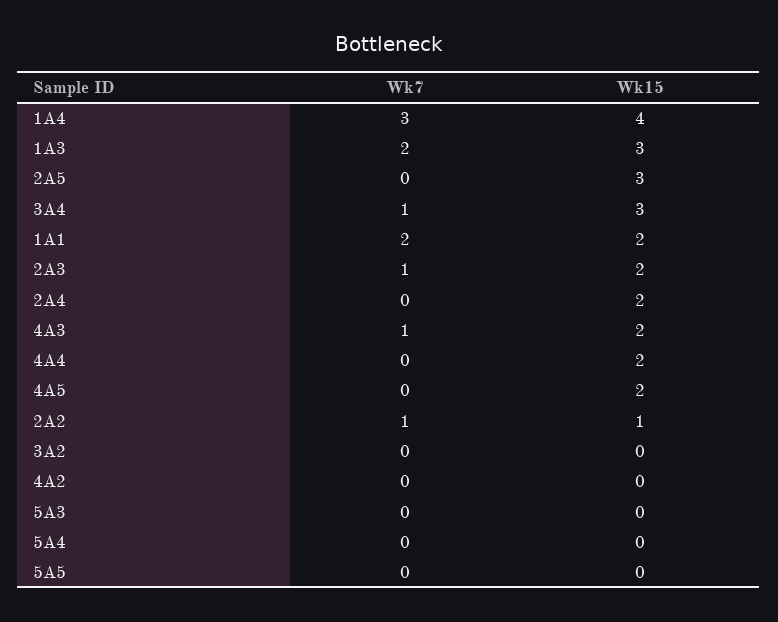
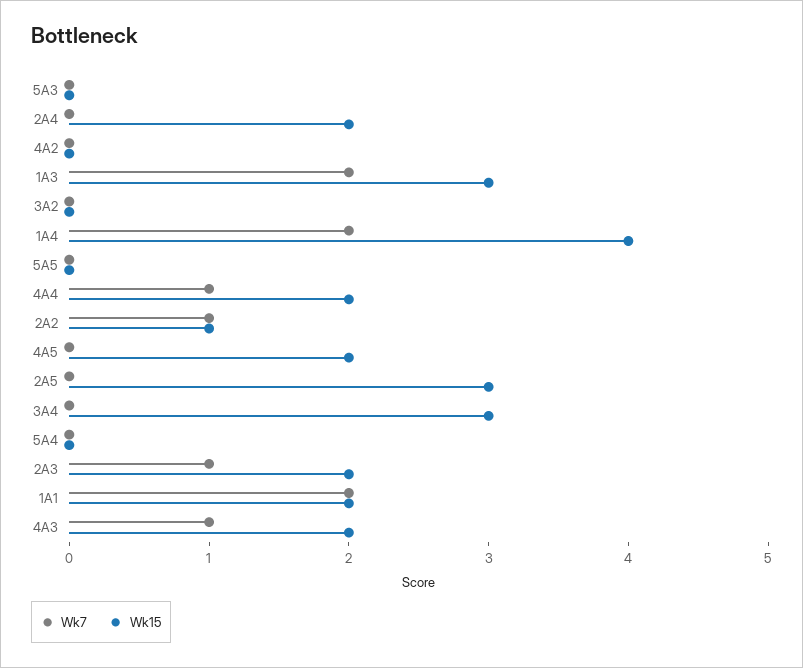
  {
    "Wk7": {
-     "1A4": 3,
+     "1A4": 2,
      "1A3": 2,
      "2A5": 0,
-     "3A4": 1,
+     "3A4": 0,
      "1A1": 2,
      "2A3": 1,
      "2A4": 0,
      "4A3": 1,
-     "4A4": 0,
+     "4A4": 1,
      "4A5": 0,
      "2A2": 1,
      "3A2": 0,
      "4A2": 0,
      "5A3": 0,
      "5A4": 0,
      "5A5": 0
    },
    "Wk15": {
      "1A4": 4,
      "1A3": 3,
      "2A5": 3,
      "3A4": 3,
      "1A1": 2,
      "2A3": 2,
      "2A4": 2,
      "4A3": 2,
      "4A4": 2,
      "4A5": 2,
      "2A2": 1,
      "3A2": 0,
      "4A2": 0,
      "5A3": 0,
      "5A4": 0,
      "5A5": 0
    }
  }

